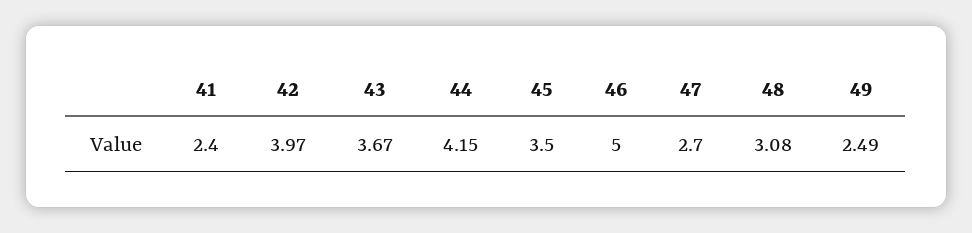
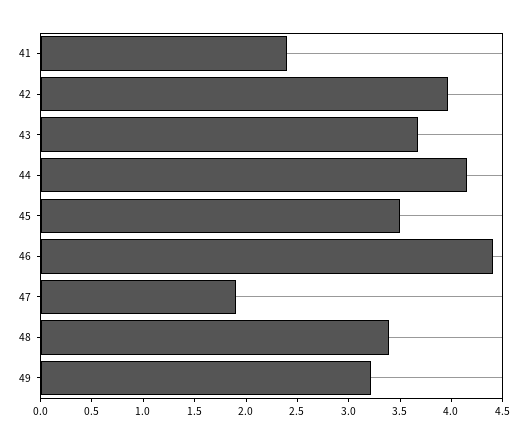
  {
    "41": 2.4,
    "42": 3.97,
    "43": 3.67,
    "44": 4.15,
    "45": 3.5,
-   "46": 5,
+   "46": 4.4,
-   "47": 2.7,
+   "47": 1.9,
-   "48": 3.08,
+   "48": 3.4,
-   "49": 2.49
+   "49": 3.2
  }

